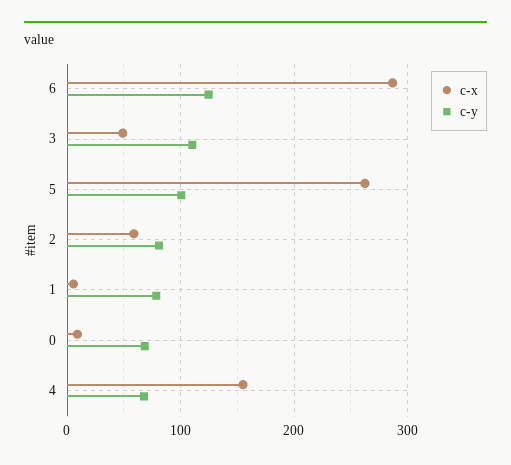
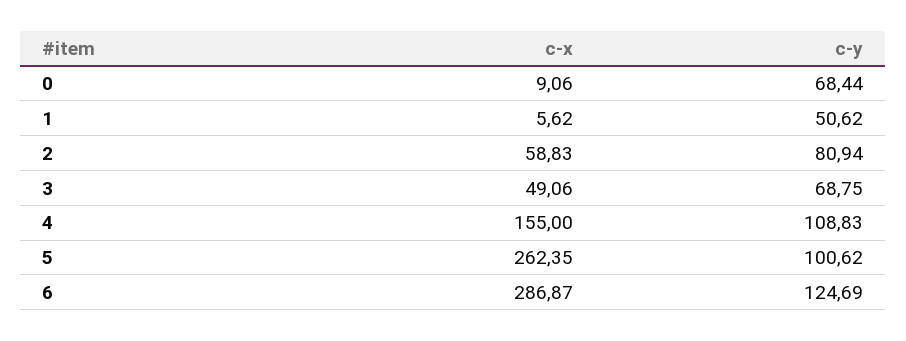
  {
    "c-x": {
      "6": 286.87,
      "3": 49.06,
      "5": 262.35,
      "2": 58.83,
      "1": 5.62,
      "0": 9.06,
      "4": 155
    },
    "c-y": {
      "6": 124.69,
-     "3": 110,
+     "3": 68.75,
      "5": 100.62,
      "2": 80.94,
-     "1": 80,
+     "1": 50.62,
      "0": 68.44,
-     "4": 70
+     "4": 108.83
    }
  }

